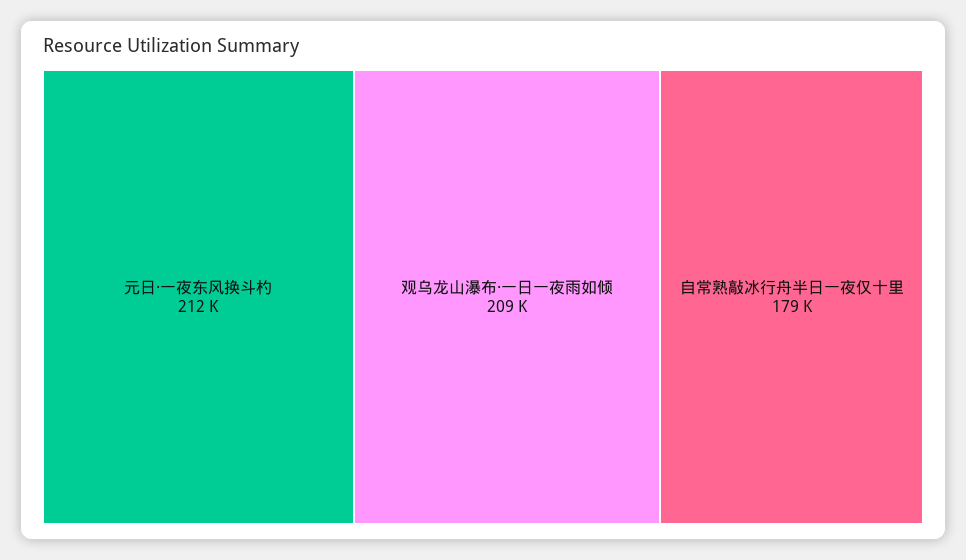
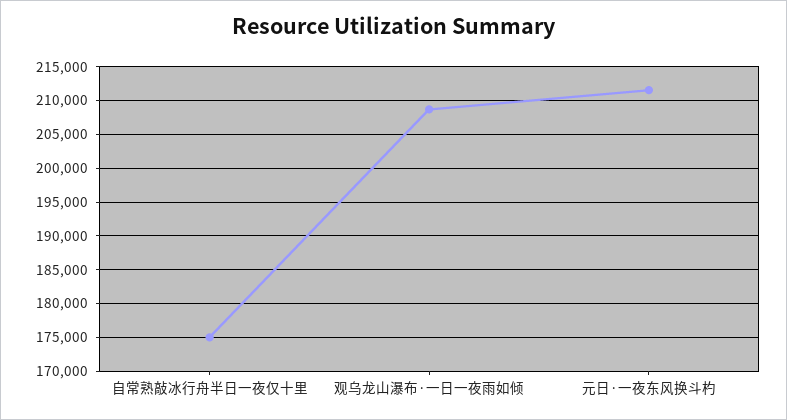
  {
    "元日·一夜东风换斗杓": 212000,
    "观乌龙山瀑布·一日一夜雨如倾": 209000,
-   "自常熟敲冰行舟半日一夜仅十里": 179000
+   "自常熟敲冰行舟半日一夜仅十里": 175000
  }

